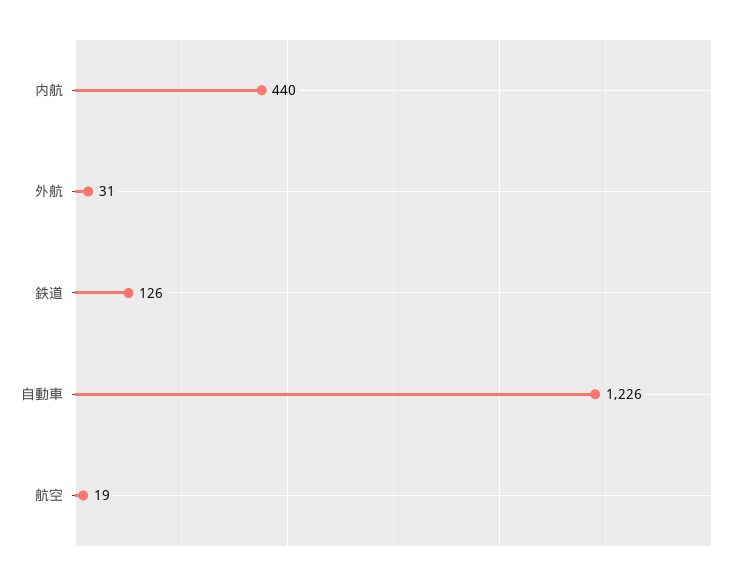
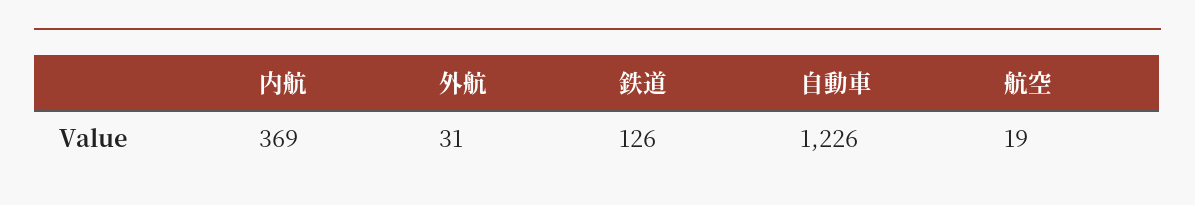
  {
-   "内航": 440,
+   "内航": 369,
    "外航": 31,
    "鉄道": 126,
    "自動車": 1226,
    "航空": 19
  }

